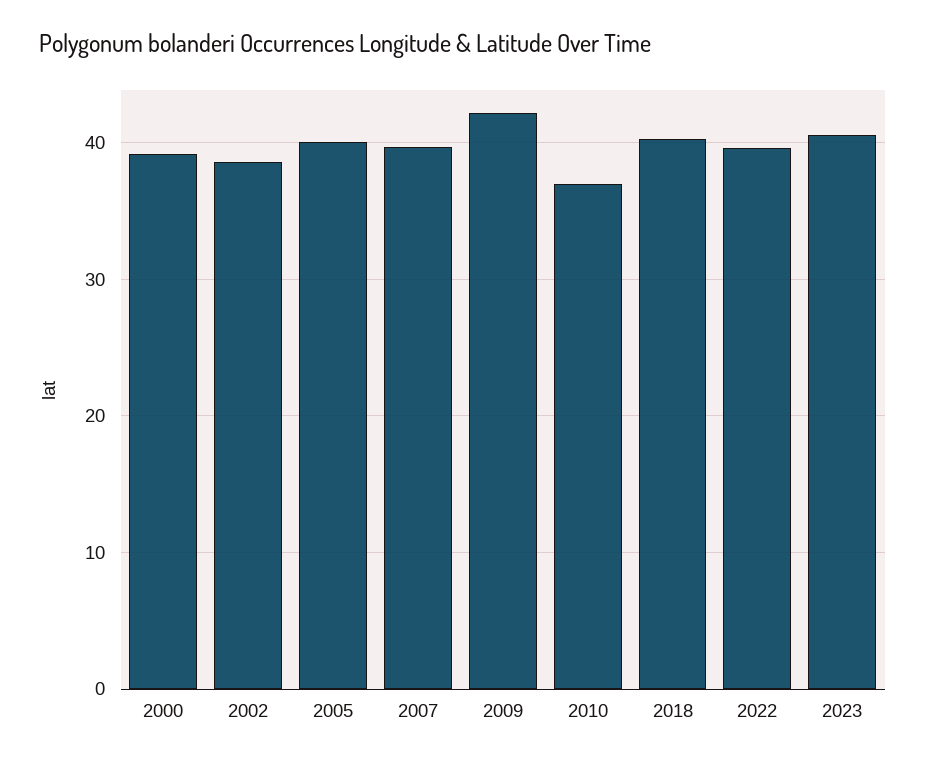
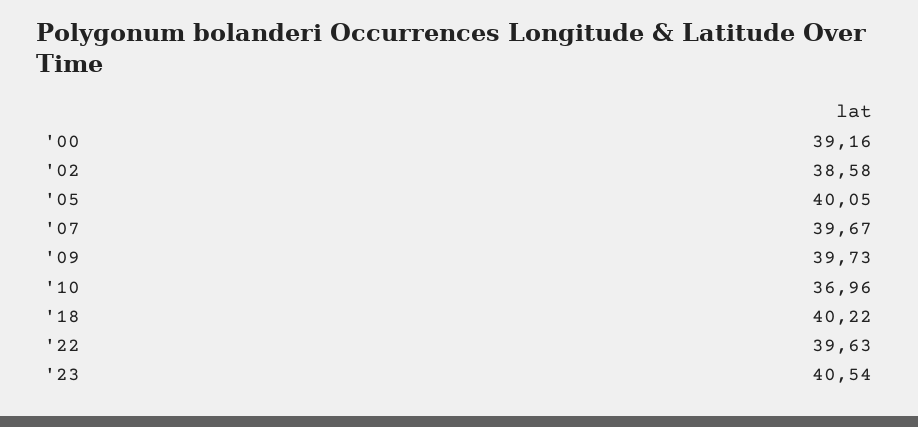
  {
    "2000": 39.16,
    "2002": 38.58,
    "2005": 40.05,
    "2007": 39.67,
-   "2009": 42,
+   "2009": 39.73,
    "2010": 36.96,
    "2018": 40.22,
    "2022": 39.63,
    "2023": 40.54
  }

